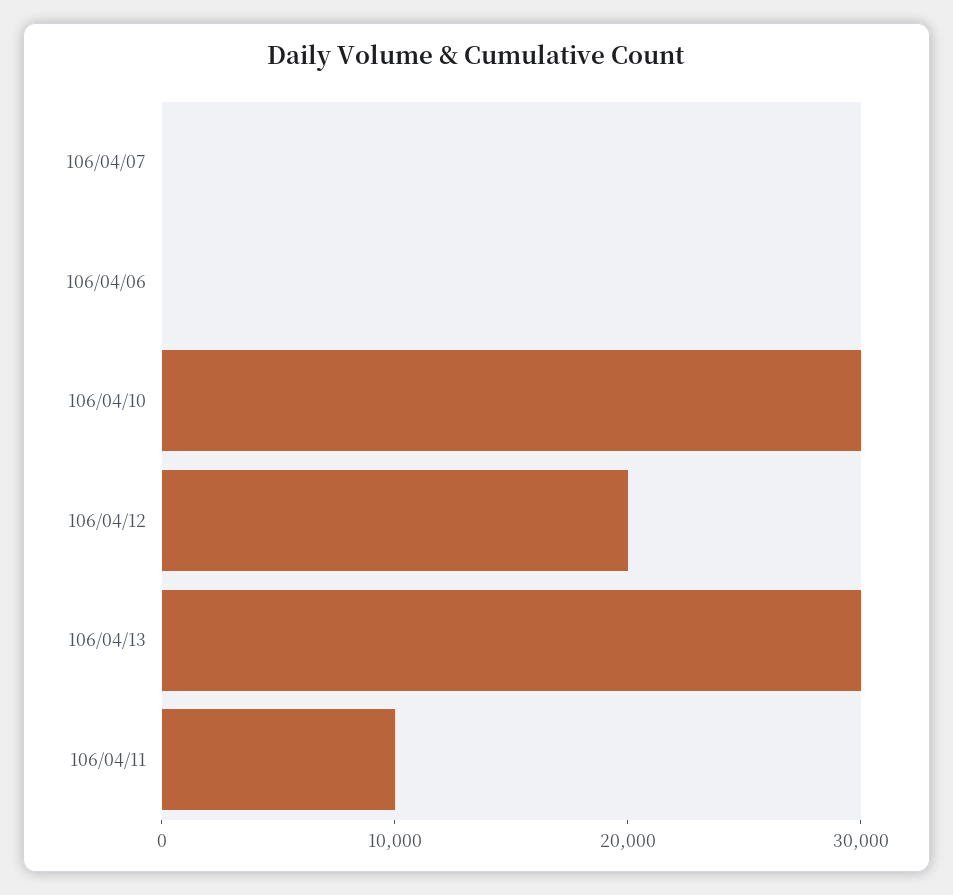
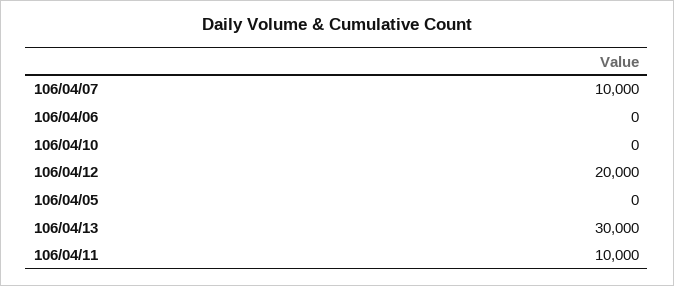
  {
-   "106/04/07": 0,
+   "106/04/07": 10000,
    "106/04/06": 0,
-   "106/04/10": 30000,
+   "106/04/10": 0,
    "106/04/12": 20000,
    "106/04/13": 30000,
-   "106/04/11": 10000
+   "106/04/11": 10000,
+   "106/04/05": 0
  }

